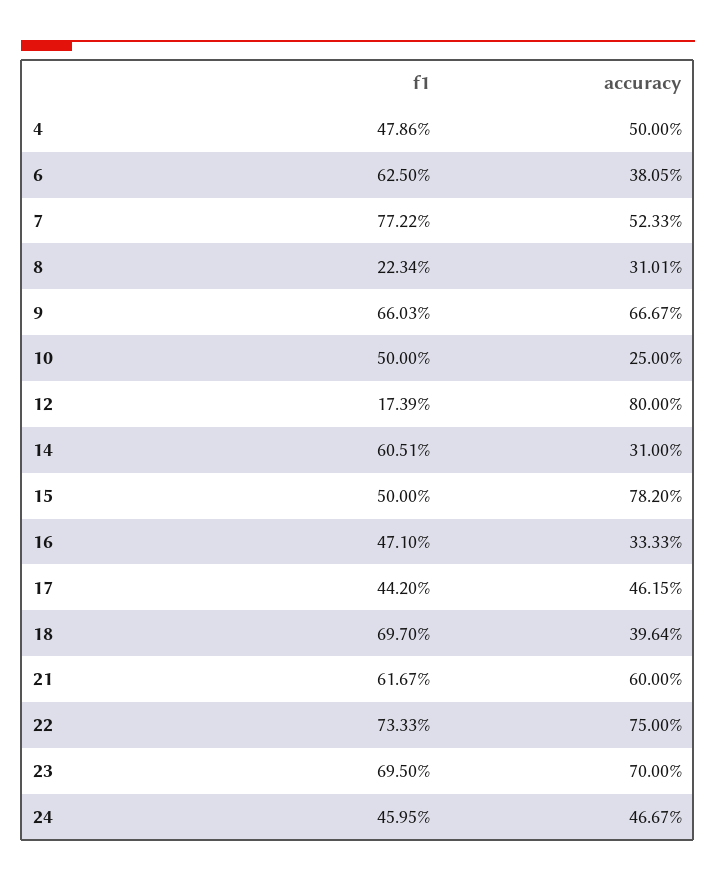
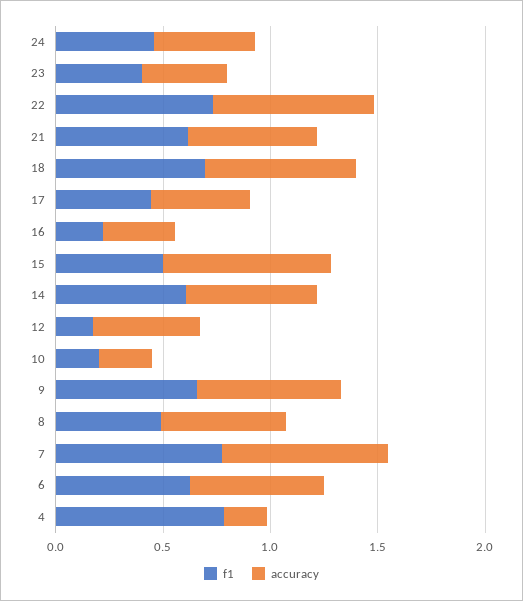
  {
    "f1": {
-     "4": 0.4786,
+     "4": 0.8,
      "6": 0.625,
      "7": 0.7722,
-     "8": 0.2234,
+     "8": 0.5,
      "9": 0.6603,
-     "10": 0.5,
+     "10": 0.2,
      "12": 0.1739,
      "14": 0.6051,
      "15": 0.5,
-     "16": 0.471,
+     "16": 0.2,
      "17": 0.442,
      "18": 0.697,
      "21": 0.6167,
      "22": 0.7333,
-     "23": 0.695,
+     "23": 0.4,
      "24": 0.4595
    },
    "accuracy": {
-     "4": 0.5,
+     "4": 0.2,
-     "6": 0.3805,
+     "6": 0.6,
-     "7": 0.5233,
+     "7": 0.8,
-     "8": 0.3101,
+     "8": 0.6,
      "9": 0.6667,
      "10": 0.25,
-     "12": 0.8,
+     "12": 0.5,
-     "14": 0.31,
+     "14": 0.6,
      "15": 0.782,
      "16": 0.3333,
      "17": 0.4615,
-     "18": 0.3964,
+     "18": 0.7,
      "21": 0.6,
      "22": 0.75,
-     "23": 0.7,
+     "23": 0.4,
      "24": 0.4667
    }
  }

